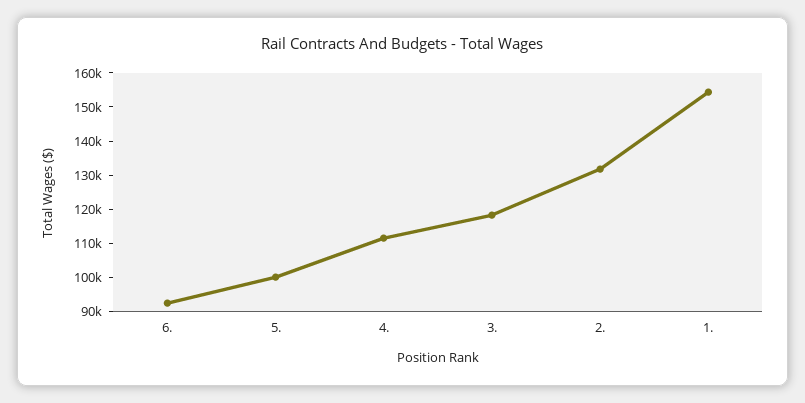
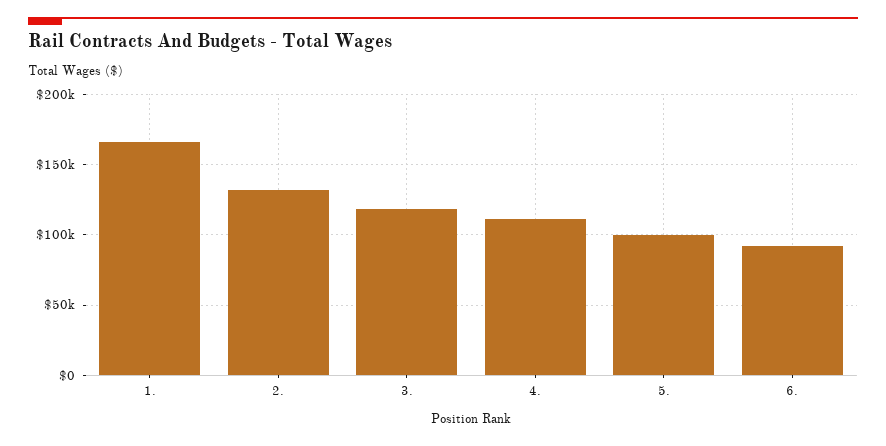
  {
    "6.": 92500,
    "5.": 100000,
    "4.": 112500,
    "3.": 117500,
    "2.": 132500,
-   "1.": 155000
+   "1.": 165000
  }

